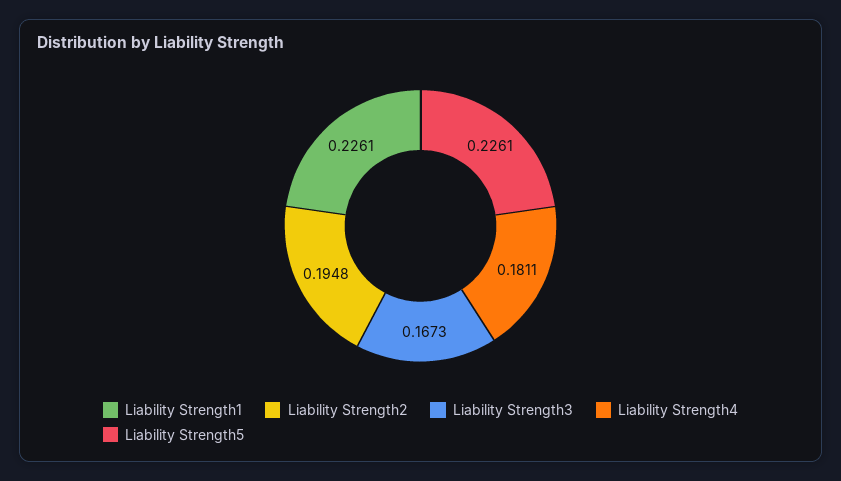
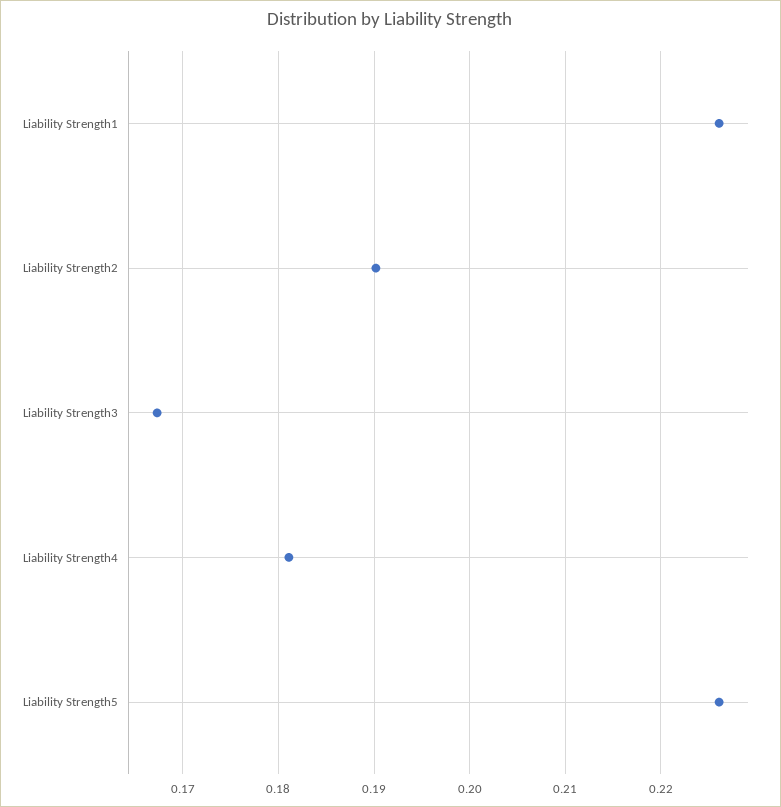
  {
    "Liability Strength1": 0.2261,
-   "Liability Strength2": 0.1948,
+   "Liability Strength2": 0.19,
    "Liability Strength3": 0.1673,
    "Liability Strength4": 0.1811,
    "Liability Strength5": 0.2261
  }

